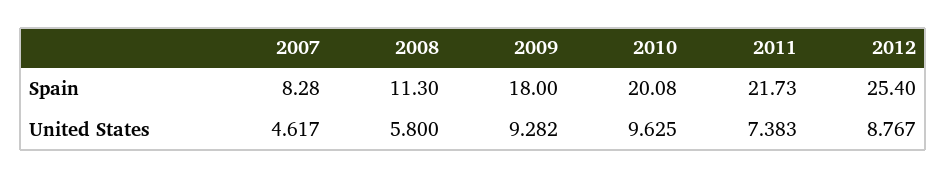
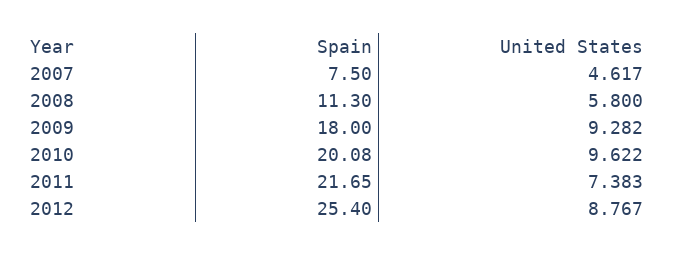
  {
    "2007": {
-     "Spain": 8.28,
+     "Spain": 7.5,
      "United States": 4.617
    },
    "2008": {
      "Spain": 11.3,
      "United States": 5.8
    },
    "2009": {
      "Spain": 18,
      "United States": 9.282
    },
    "2010": {
      "Spain": 20.08,
-     "United States": 9.625
+     "United States": 9.622
    },
    "2011": {
-     "Spain": 21.73,
+     "Spain": 21.65,
      "United States": 7.383
    },
    "2012": {
      "Spain": 25.4,
      "United States": 8.767
    }
  }

